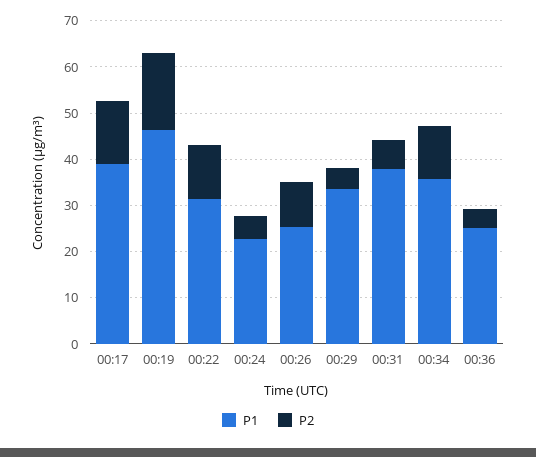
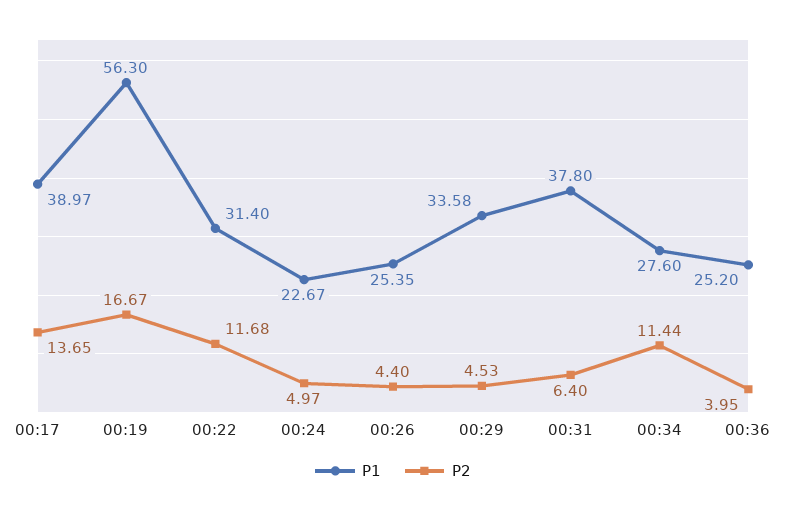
  {
    "P1": {
      "00:17": 38.97,
-     "00:19": 46,
+     "00:19": 56.3,
      "00:22": 31.4,
      "00:24": 22.67,
      "00:26": 25.35,
      "00:29": 33.58,
      "00:31": 37.8,
-     "00:34": 36,
+     "00:34": 27.6,
      "00:36": 25.2
    },
    "P2": {
      "00:17": 13.65,
      "00:19": 16.67,
      "00:22": 11.68,
      "00:24": 4.97,
-     "00:26": 10,
+     "00:26": 4.4,
      "00:29": 4.53,
      "00:31": 6.4,
      "00:34": 11.44,
      "00:36": 3.95
    }
  }

